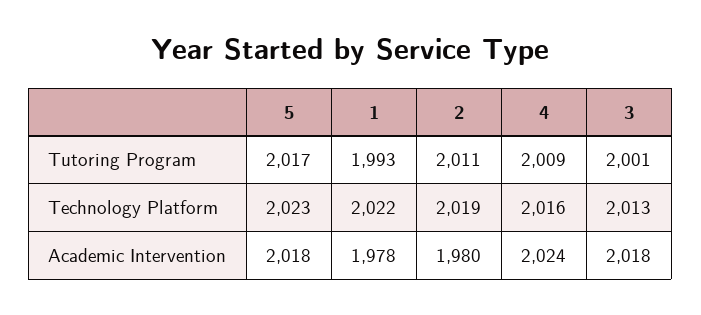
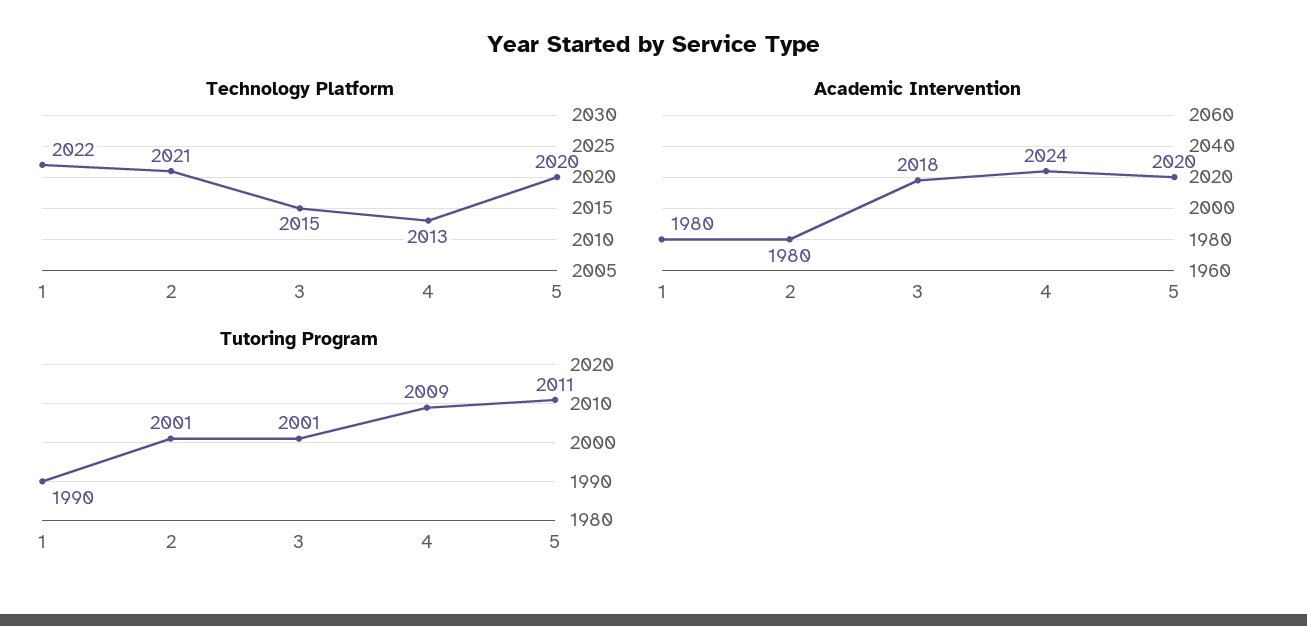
  {
    "Tutoring Program": {
-     "5": 2017,
+     "5": 2011,
-     "1": 1993,
+     "1": 1990,
-     "2": 2011,
+     "2": 2001,
      "4": 2009,
      "3": 2001
    },
    "Technology Platform": {
-     "5": 2023,
+     "5": 2020,
      "1": 2022,
-     "2": 2019,
+     "2": 2021,
-     "4": 2016,
+     "4": 2013,
-     "3": 2013
+     "3": 2015
    },
    "Academic Intervention": {
-     "5": 2018,
+     "5": 2020,
-     "1": 1978,
+     "1": 1980,
      "2": 1980,
      "4": 2024,
      "3": 2018
    }
  }

